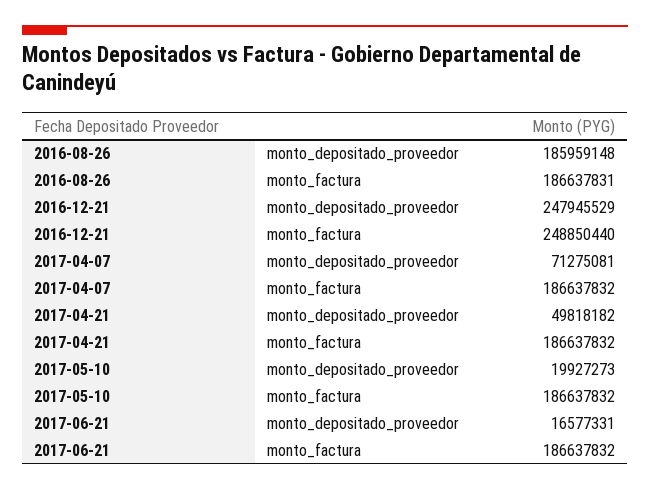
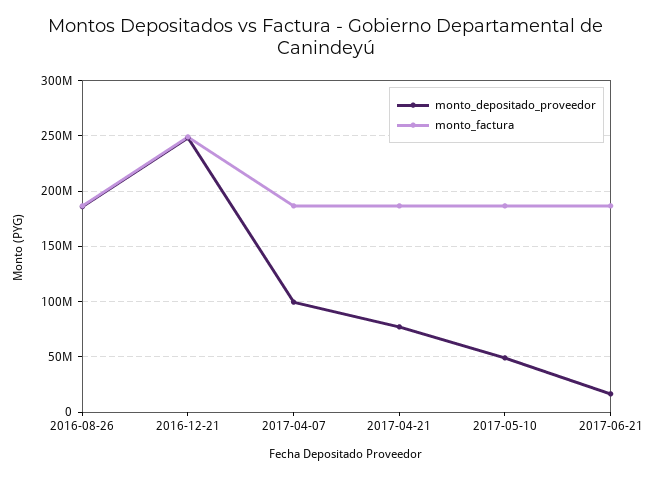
  {
    "monto_depositado_proveedor": {
      "2016-08-26": 185959148,
      "2016-12-21": 247945529,
-     "2017-04-07": 71275081,
+     "2017-04-07": 100000000,
-     "2017-04-21": 49818182,
+     "2017-04-21": 80000000,
-     "2017-05-10": 19927273,
+     "2017-05-10": 50000000,
      "2017-06-21": 16577331
    },
    "monto_factura": {
      "2016-08-26": 186637831,
      "2016-12-21": 248850440,
      "2017-04-07": 186637832,
      "2017-04-21": 186637832,
      "2017-05-10": 186637832,
      "2017-06-21": 186637832
    }
  }

